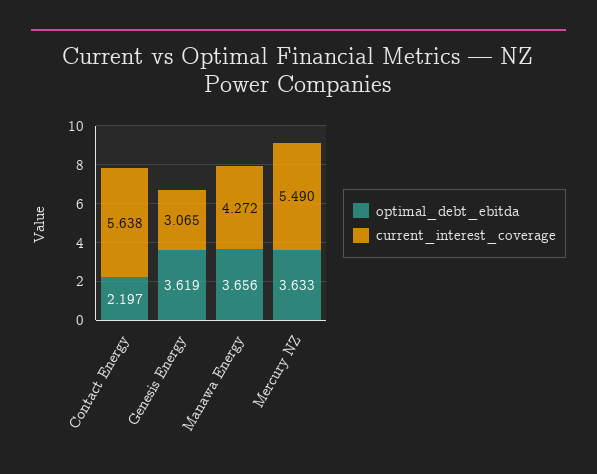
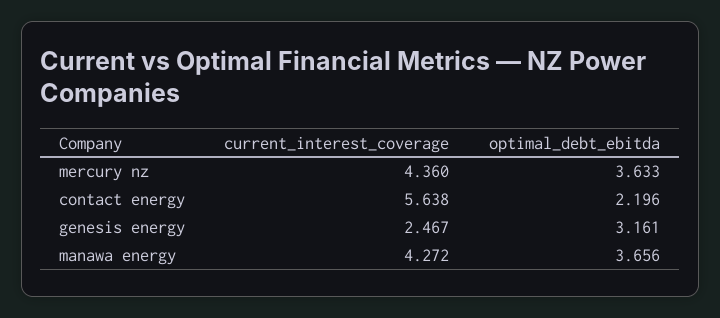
  {
    "optimal_debt_ebitda": {
-     "Contact Energy": 2.197,
+     "Contact Energy": 2.196,
-     "Genesis Energy": 3.619,
+     "Genesis Energy": 3.161,
      "Manawa Energy": 3.656,
      "Mercury NZ": 3.633
    },
    "current_interest_coverage": {
      "Contact Energy": 5.638,
-     "Genesis Energy": 3.065,
+     "Genesis Energy": 2.467,
      "Manawa Energy": 4.272,
-     "Mercury NZ": 5.49
+     "Mercury NZ": 4.36
    }
  }

